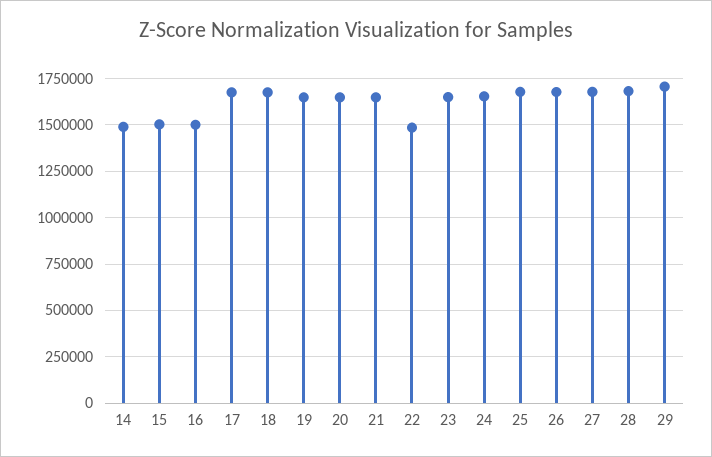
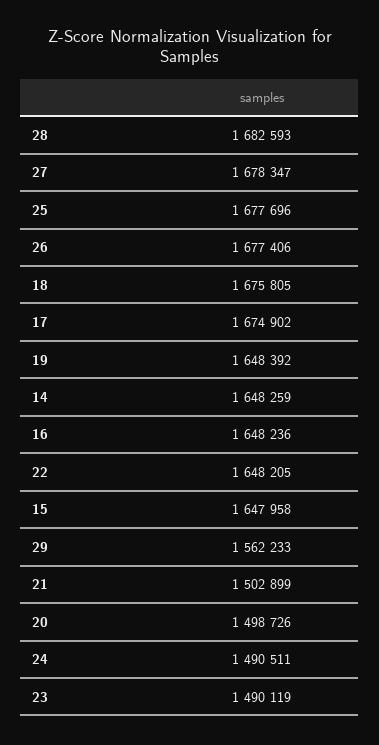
  {
-   "14": 1500000,
+   "14": 1648259,
-   "15": 1500000,
+   "15": 1647958,
-   "16": 1500000,
+   "16": 1648236,
    "17": 1674902,
    "18": 1675805,
    "19": 1648392,
-   "20": 1650000,
+   "20": 1498726,
-   "21": 1650000,
+   "21": 1502899,
-   "22": 1500000,
+   "22": 1648205,
-   "23": 1650000,
+   "23": 1490119,
-   "24": 1650000,
+   "24": 1490511,
    "25": 1677696,
    "26": 1677406,
    "27": 1678347,
    "28": 1682593,
-   "29": 1700000
+   "29": 1562233
  }

